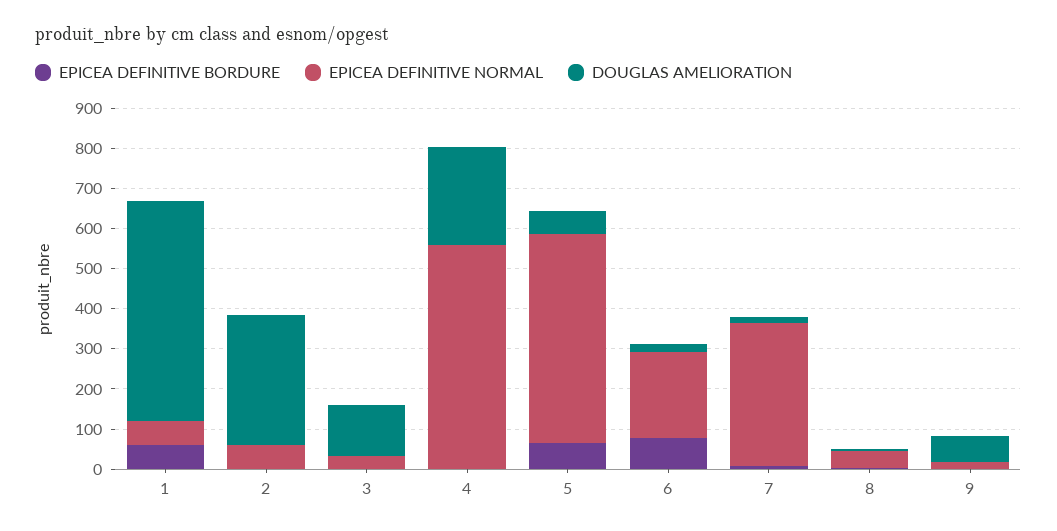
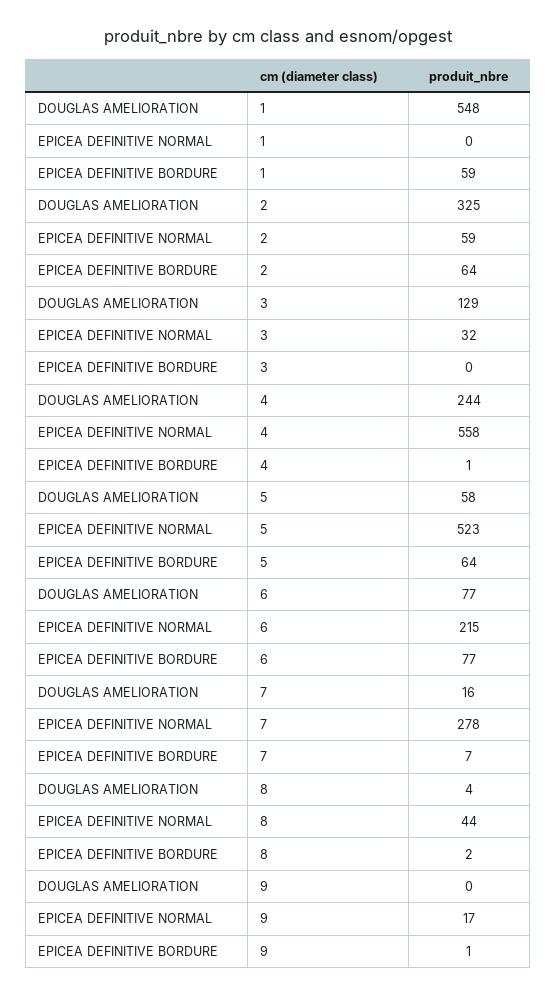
  {
    "EPICEA DEFINITIVE BORDURE": {
      "1": 59,
-     "2": 0,
+     "2": 64,
      "3": 0,
      "4": 1,
      "5": 64,
      "6": 77,
      "7": 7,
      "8": 2,
      "9": 1
    },
    "EPICEA DEFINITIVE NORMAL": {
-     "1": 60,
+     "1": 0,
      "2": 59,
      "3": 32,
      "4": 558,
      "5": 523,
      "6": 215,
-     "7": 360,
+     "7": 278,
      "8": 44,
      "9": 17
    },
    "DOUGLAS AMELIORATION": {
      "1": 548,
      "2": 325,
      "3": 129,
      "4": 244,
      "5": 58,
-     "6": 20,
+     "6": 77,
      "7": 16,
      "8": 4,
-     "9": 60
+     "9": 0
    }
  }

